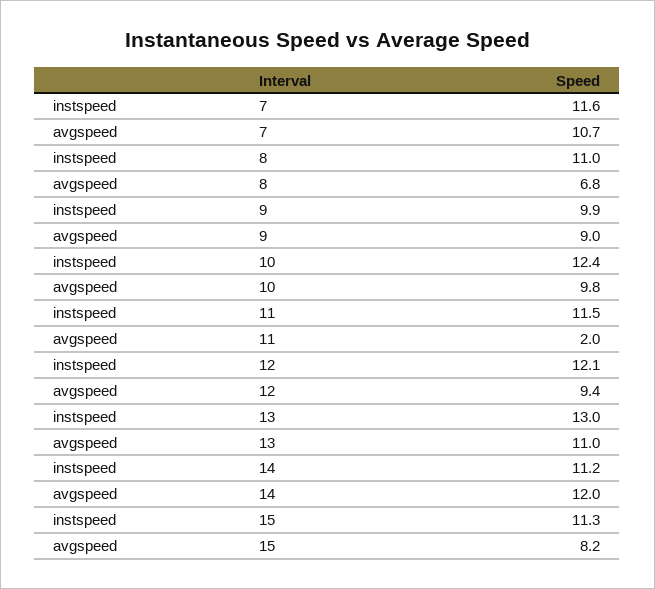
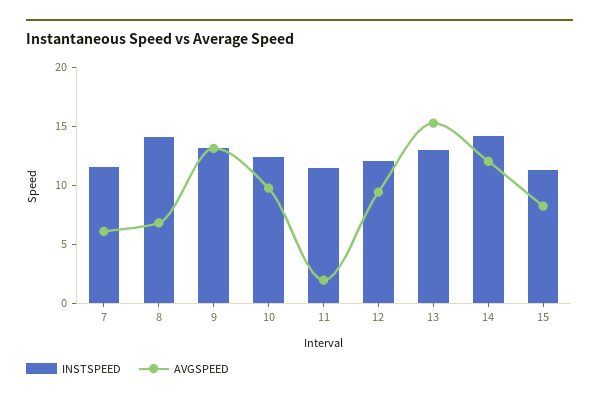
  {
    "instspeed": {
      "7": 11.6,
-     "8": 11,
+     "8": 14,
-     "9": 9.9,
+     "9": 13,
      "10": 12.4,
      "11": 11.5,
      "12": 12.1,
      "13": 13,
-     "14": 11.2,
+     "14": 14,
      "15": 11.3
    },
    "avgspeed": {
-     "7": 10.7,
+     "7": 6,
      "8": 6.8,
-     "9": 9,
+     "9": 13,
      "10": 9.8,
      "11": 2,
      "12": 9.4,
-     "13": 11,
+     "13": 15,
      "14": 12,
      "15": 8.2
    }
  }

